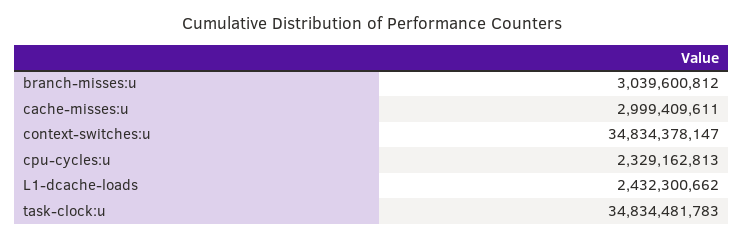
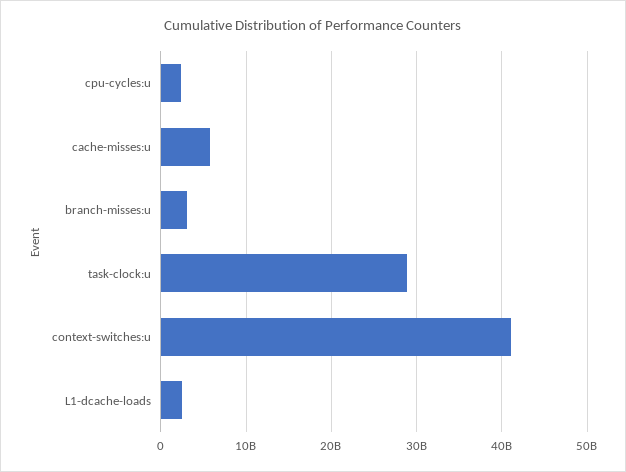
  {
    "branch-misses:u": 3039600812,
-   "cache-misses:u": 2999409611,
+   "cache-misses:u": 6000000000,
-   "context-switches:u": 34834378147,
+   "context-switches:u": 41000000000,
    "cpu-cycles:u": 2329162813,
    "L1-dcache-loads": 2432300662,
-   "task-clock:u": 34834481783
+   "task-clock:u": 29000000000
  }

